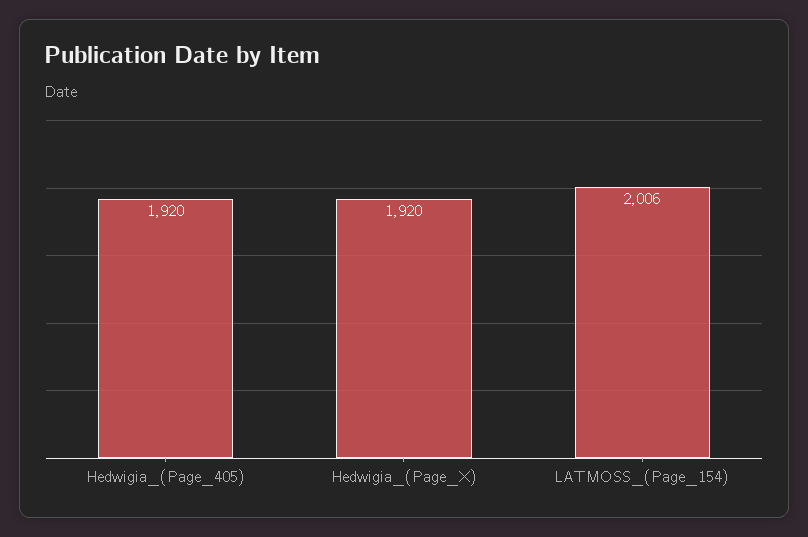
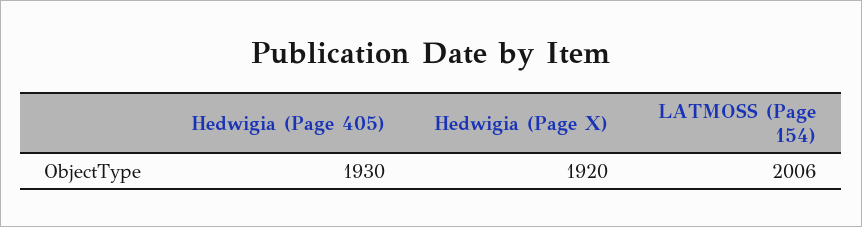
  {
-   "Hedwigia_(Page_405)": 1920,
+   "Hedwigia_(Page_405)": 1930,
    "Hedwigia_(Page_X)": 1920,
    "LATMOSS_(Page_154)": 2006
  }

